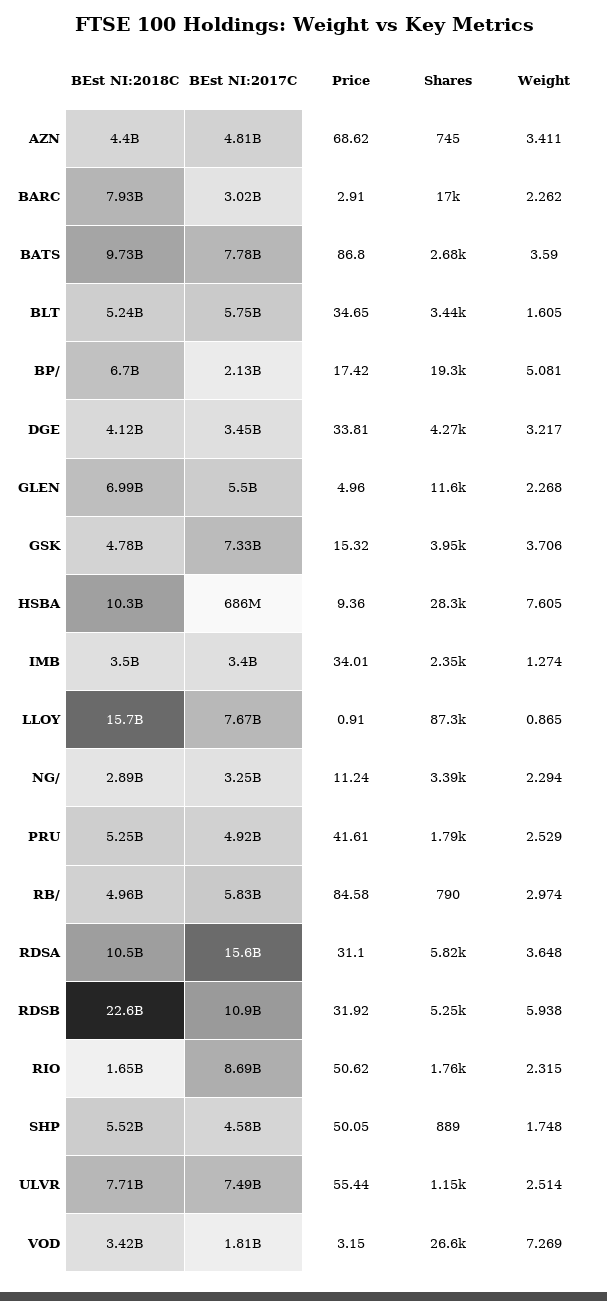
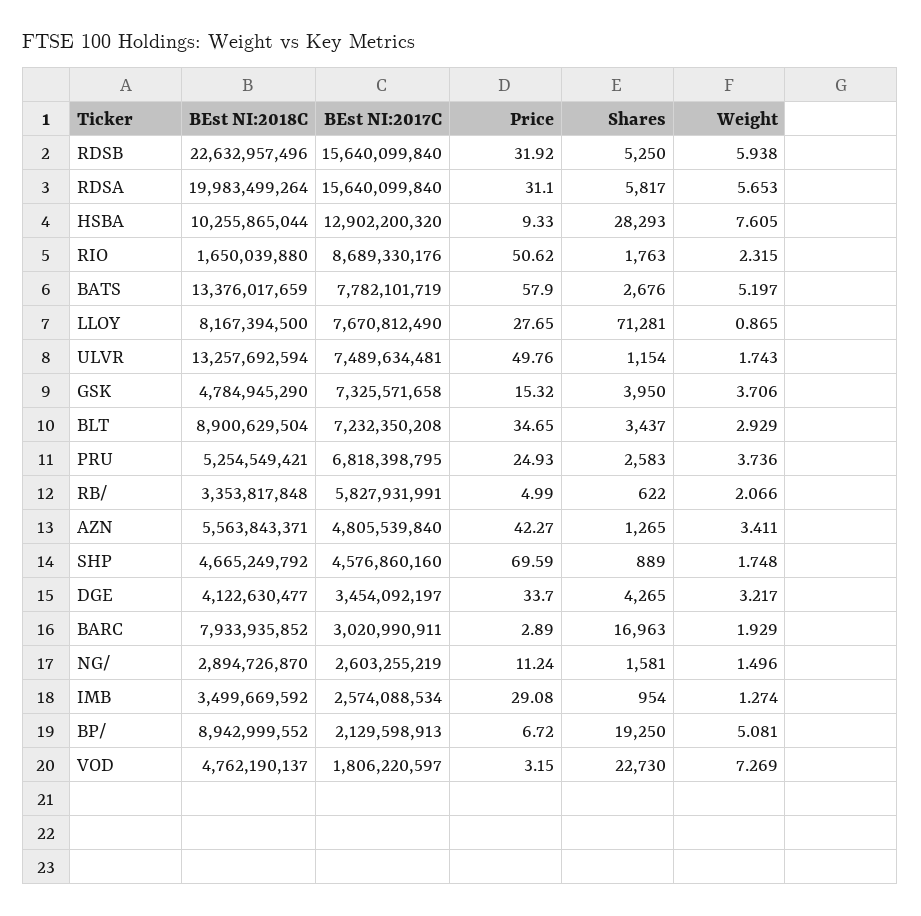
  {
    "BEst NI:2018C": {
-     "AZN": 4400000000,
+     "AZN": 5563843371,
      "BARC": 7933935852,
-     "BATS": 9730000000,
+     "BATS": 13376017659,
-     "BLT": 5240000000,
+     "BLT": 8900629504,
-     "BP/": 6700000000,
+     "BP/": 8942999552,
      "DGE": 4122630477,
-     "GLEN": 6990000000,
      "GSK": 4784945290,
      "HSBA": 10255865044,
      "IMB": 3499669592,
-     "LLOY": 15700000000,
+     "LLOY": 8167394500,
      "NG/": 2894726870,
      "PRU": 5254549421,
-     "RB/": 4960000000,
+     "RB/": 3353817848,
-     "RDSA": 10500000000,
+     "RDSA": 19983499264,
      "RDSB": 22632957496,
      "RIO": 1650039880,
-     "SHP": 5520000000,
+     "SHP": 4665249792,
-     "ULVR": 7710000000,
+     "ULVR": 13257692594,
-     "VOD": 3420000000
+     "VOD": 4762190137
    },
    "BEst NI:2017C": {
      "AZN": 4805539840,
      "BARC": 3020990911,
      "BATS": 7782101719,
-     "BLT": 5750000000,
+     "BLT": 7232350208,
      "BP/": 2129598913,
      "DGE": 3454092197,
-     "GLEN": 5500000000,
      "GSK": 7325571658,
-     "HSBA": 686000000,
+     "HSBA": 12902200320,
-     "IMB": 3400000000,
+     "IMB": 2574088534,
      "LLOY": 7670812490,
-     "NG/": 3250000000,
+     "NG/": 2603255219,
-     "PRU": 4920000000,
+     "PRU": 6818398795,
      "RB/": 5827931991,
      "RDSA": 15640099840,
-     "RDSB": 10900000000,
+     "RDSB": 15640099840,
      "RIO": 8689330176,
      "SHP": 4576860160,
      "ULVR": 7489634481,
      "VOD": 1806220597
    },
    "Price": {
-     "AZN": 68.62,
+     "AZN": 42.27,
-     "BARC": 2.91,
+     "BARC": 2.89,
-     "BATS": 86.8,
+     "BATS": 57.9,
      "BLT": 34.65,
-     "BP/": 17.42,
+     "BP/": 6.72,
-     "DGE": 33.81,
+     "DGE": 33.7,
-     "GLEN": 4.96,
      "GSK": 15.32,
-     "HSBA": 9.36,
+     "HSBA": 9.33,
-     "IMB": 34.01,
+     "IMB": 29.08,
-     "LLOY": 0.91,
+     "LLOY": 27.65,
      "NG/": 11.24,
-     "PRU": 41.61,
+     "PRU": 24.93,
-     "RB/": 84.58,
+     "RB/": 4.99,
      "RDSA": 31.1,
      "RDSB": 31.92,
      "RIO": 50.62,
-     "SHP": 50.05,
+     "SHP": 69.59,
-     "ULVR": 55.44,
+     "ULVR": 49.76,
      "VOD": 3.15
    },
    "Shares": {
-     "AZN": 745,
+     "AZN": 1265,
      "BARC": 16963,
      "BATS": 2676,
      "BLT": 3437,
      "BP/": 19250,
      "DGE": 4265,
-     "GLEN": 11600,
      "GSK": 3950,
      "HSBA": 28293,
-     "IMB": 2350,
+     "IMB": 954,
-     "LLOY": 87300,
+     "LLOY": 71281,
-     "NG/": 3390,
+     "NG/": 1581,
-     "PRU": 1790,
+     "PRU": 2583,
-     "RB/": 790,
+     "RB/": 622,
      "RDSA": 5817,
      "RDSB": 5250,
      "RIO": 1763,
      "SHP": 889,
      "ULVR": 1154,
-     "VOD": 26600
+     "VOD": 22730
    },
    "Weight": {
      "AZN": 3.411,
-     "BARC": 2.262,
+     "BARC": 1.929,
-     "BATS": 3.59,
+     "BATS": 5.197,
-     "BLT": 1.605,
+     "BLT": 2.929,
      "BP/": 5.081,
      "DGE": 3.217,
-     "GLEN": 2.268,
      "GSK": 3.706,
      "HSBA": 7.605,
      "IMB": 1.274,
      "LLOY": 0.865,
-     "NG/": 2.294,
+     "NG/": 1.496,
-     "PRU": 2.529,
+     "PRU": 3.736,
-     "RB/": 2.974,
+     "RB/": 2.066,
-     "RDSA": 3.648,
+     "RDSA": 5.653,
      "RDSB": 5.938,
      "RIO": 2.315,
      "SHP": 1.748,
-     "ULVR": 2.514,
+     "ULVR": 1.743,
      "VOD": 7.269
    }
  }

